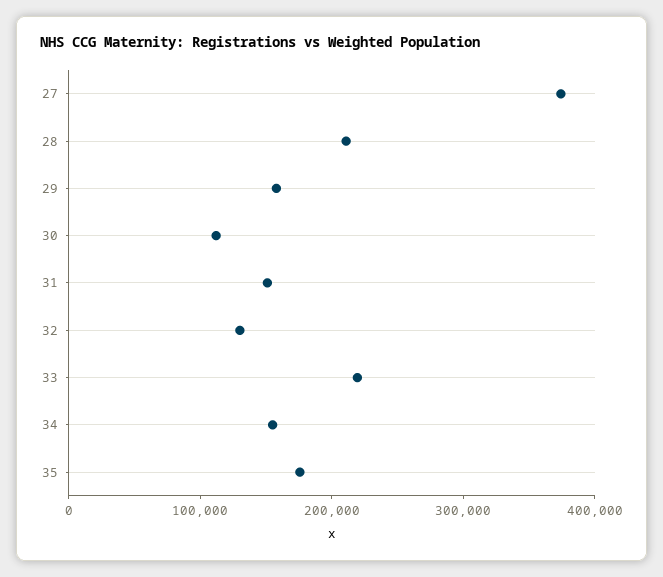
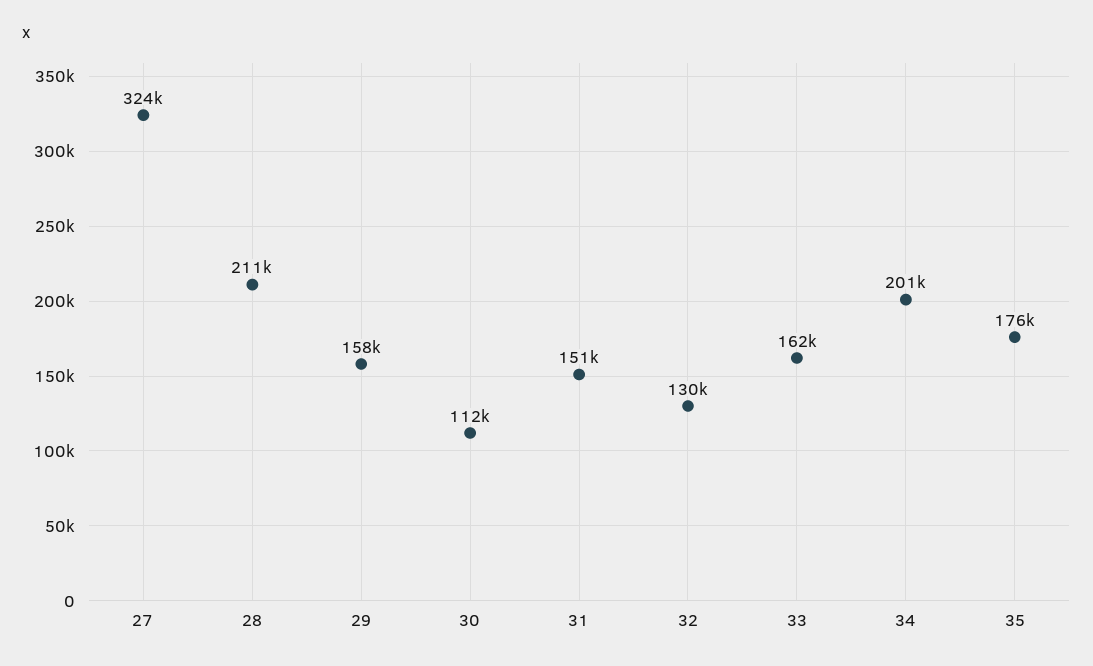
  {
-   "27": 380000,
+   "27": 324000,
    "28": 211000,
    "29": 158000,
    "30": 112000,
    "31": 151000,
    "32": 130000,
-   "33": 220000,
+   "33": 162000,
-   "34": 160000,
+   "34": 201000,
    "35": 176000
  }

